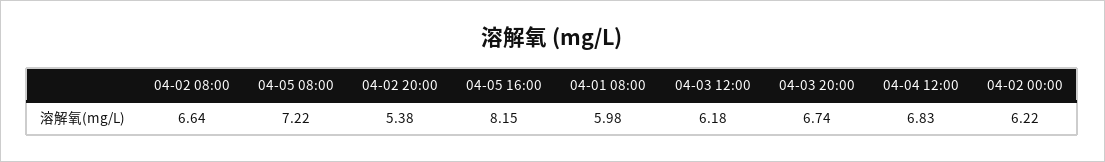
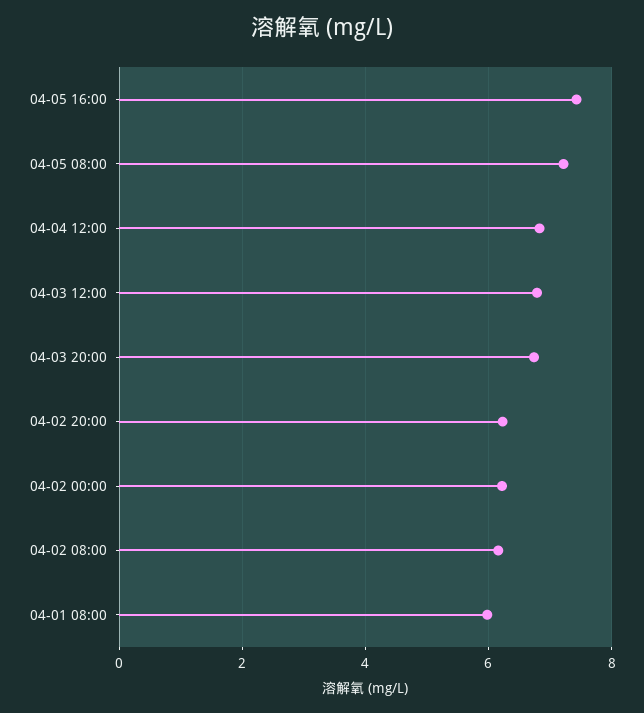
  {
-   "04-02 08:00": 6.64,
+   "04-02 08:00": 6.2,
    "04-05 08:00": 7.22,
-   "04-02 20:00": 5.38,
+   "04-02 20:00": 6.2,
-   "04-05 16:00": 8.15,
+   "04-05 16:00": 7.4,
    "04-01 08:00": 5.98,
-   "04-03 12:00": 6.18,
+   "04-03 12:00": 6.8,
    "04-03 20:00": 6.74,
    "04-04 12:00": 6.83,
    "04-02 00:00": 6.22
  }

